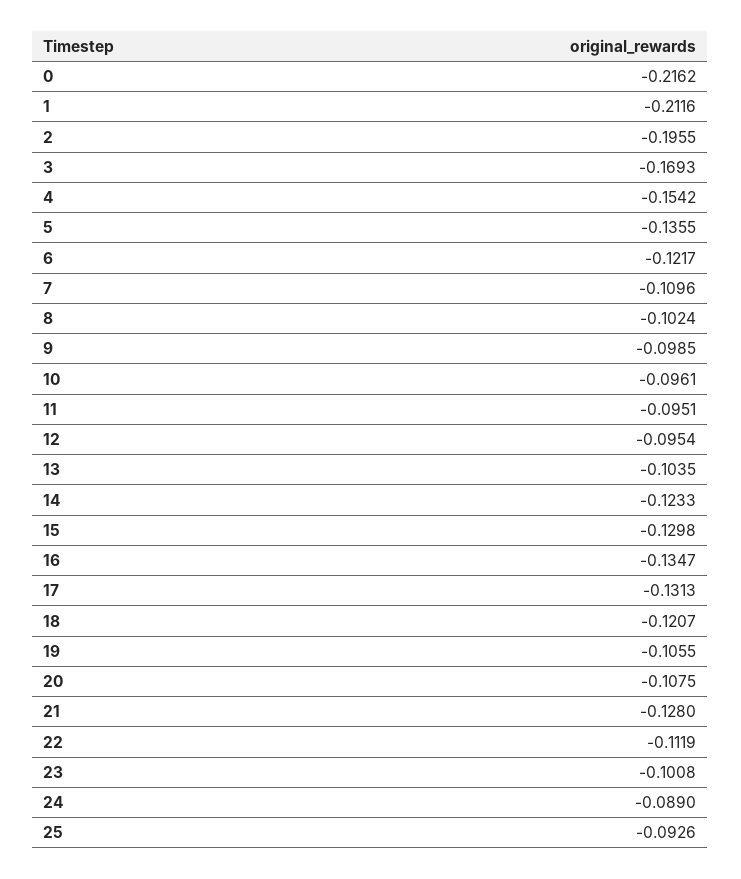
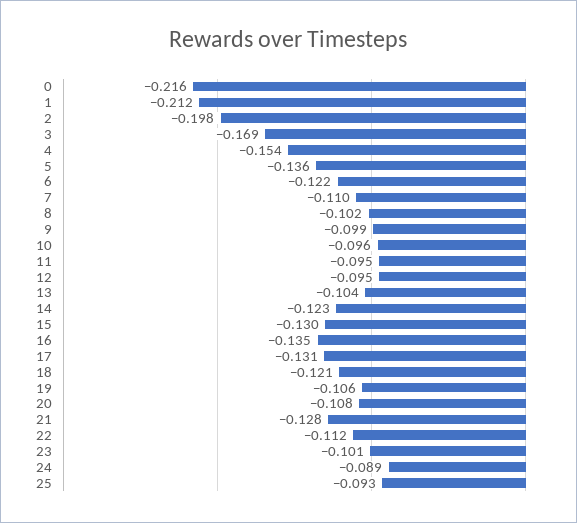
  {
    "0": -0.2162,
    "1": -0.2116,
-   "2": -0.1955,
+   "2": -0.198,
    "3": -0.1693,
    "4": -0.1542,
    "5": -0.1355,
    "6": -0.1217,
    "7": -0.1096,
    "8": -0.1024,
    "9": -0.0985,
    "10": -0.0961,
    "11": -0.0951,
    "12": -0.0954,
    "13": -0.1035,
    "14": -0.1233,
    "15": -0.1298,
    "16": -0.1347,
    "17": -0.1313,
    "18": -0.1207,
    "19": -0.1055,
    "20": -0.1075,
    "21": -0.128,
    "22": -0.1119,
    "23": -0.1008,
    "24": -0.089,
    "25": -0.0926
  }

